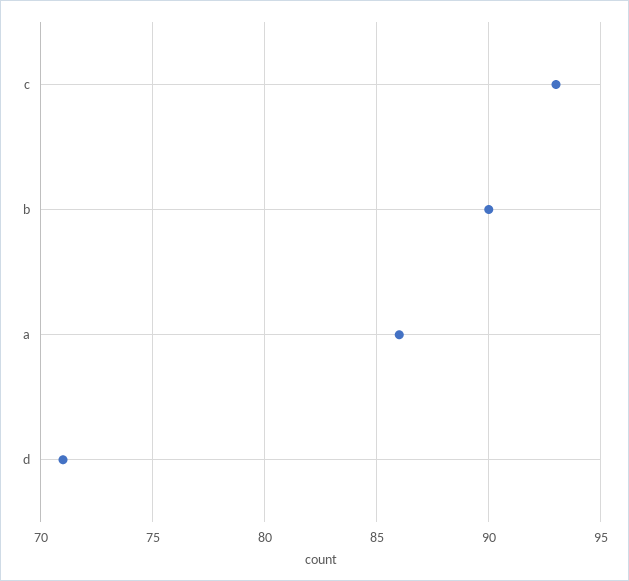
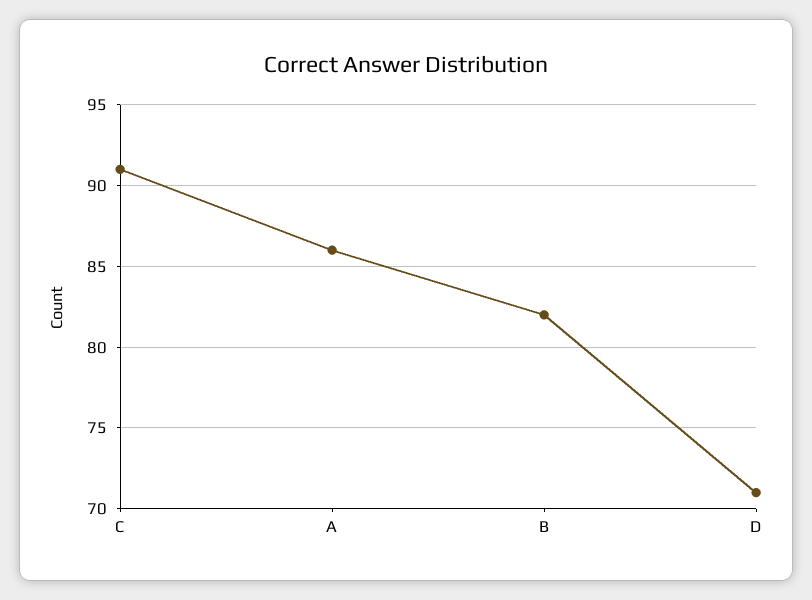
  {
-   "c": 93,
+   "c": 91,
-   "b": 90,
+   "b": 82,
    "a": 86,
    "d": 71
  }

